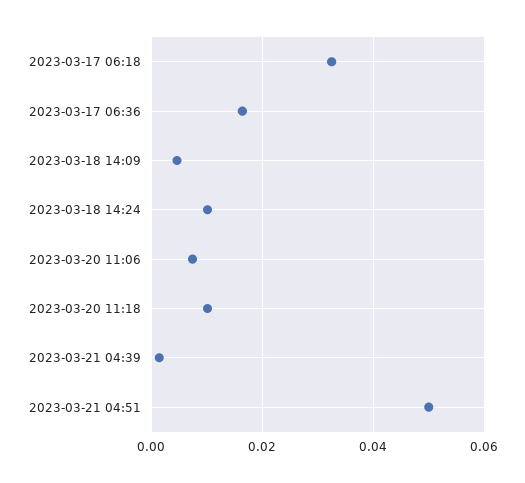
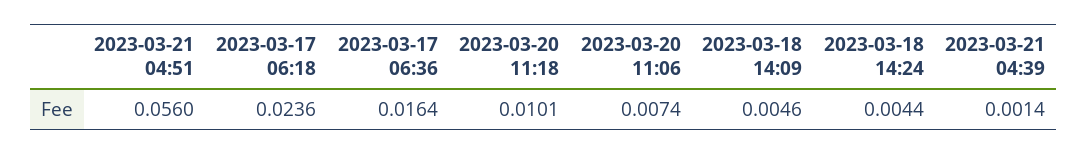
  {
-   "2023-03-17 06:18": 0.032,
+   "2023-03-17 06:18": 0.0236,
    "2023-03-17 06:36": 0.0164,
    "2023-03-18 14:09": 0.0046,
-   "2023-03-18 14:24": 0.01,
+   "2023-03-18 14:24": 0.0044,
    "2023-03-20 11:06": 0.0074,
    "2023-03-20 11:18": 0.0101,
    "2023-03-21 04:39": 0.0014,
-   "2023-03-21 04:51": 0.05
+   "2023-03-21 04:51": 0.056
  }

